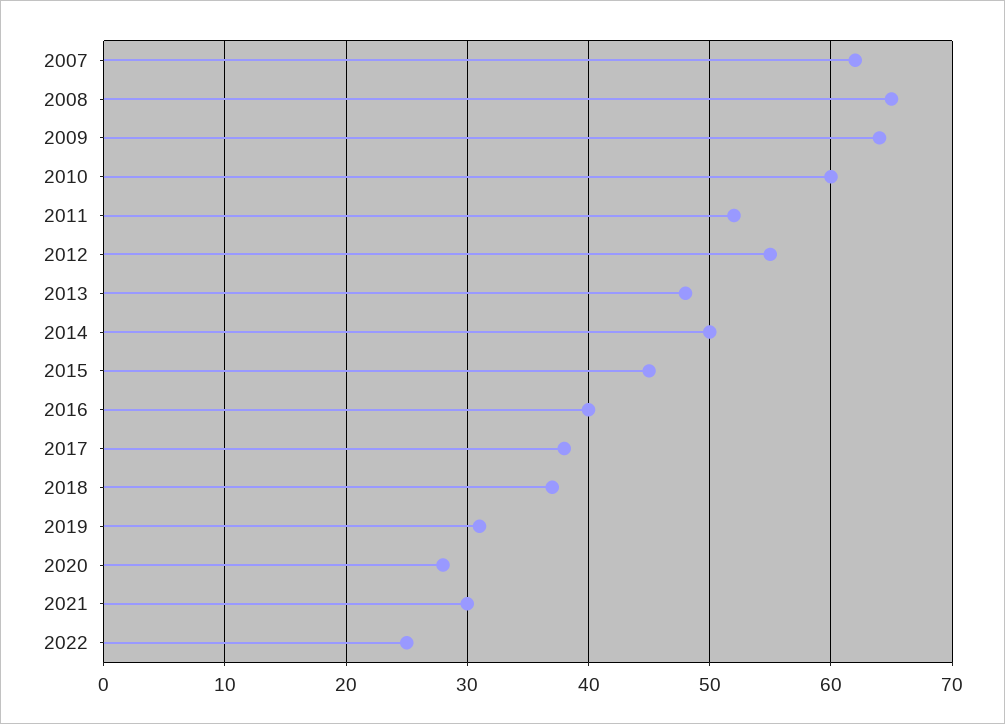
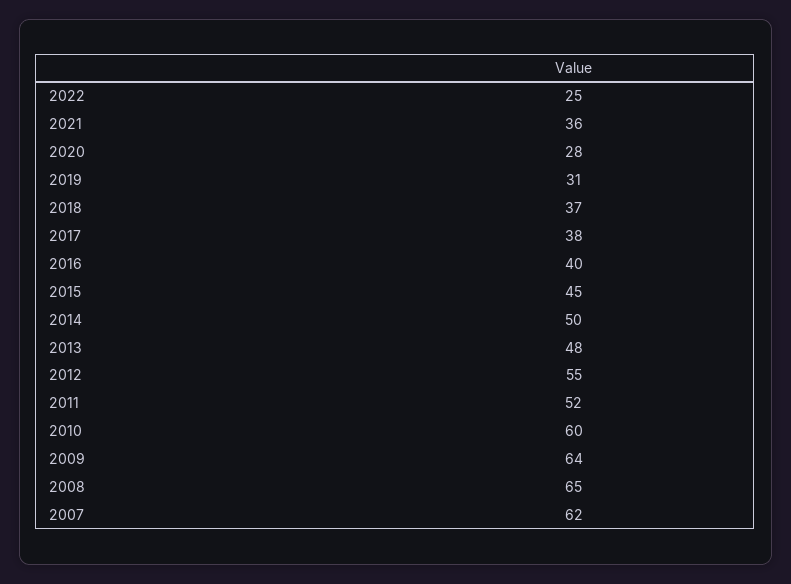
  {
    "2007": 62,
    "2008": 65,
    "2009": 64,
    "2010": 60,
    "2011": 52,
    "2012": 55,
    "2013": 48,
    "2014": 50,
    "2015": 45,
    "2016": 40,
    "2017": 38,
    "2018": 37,
    "2019": 31,
    "2020": 28,
-   "2021": 30,
+   "2021": 36,
    "2022": 25
  }

